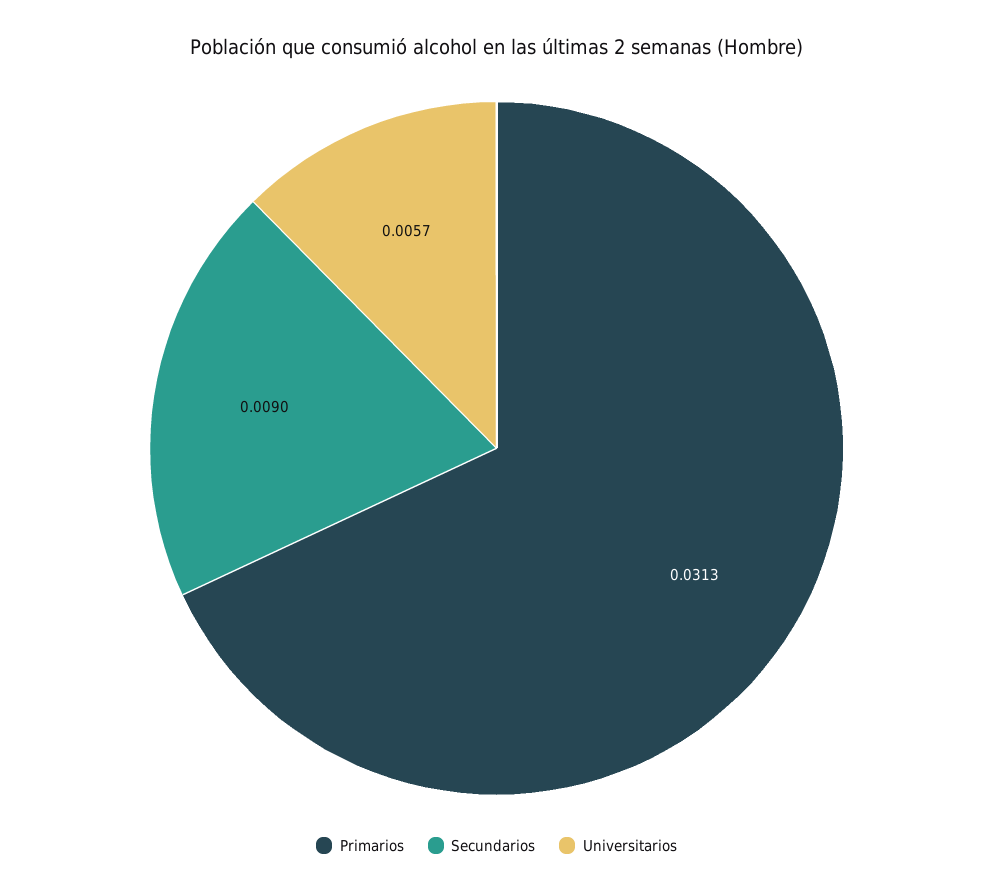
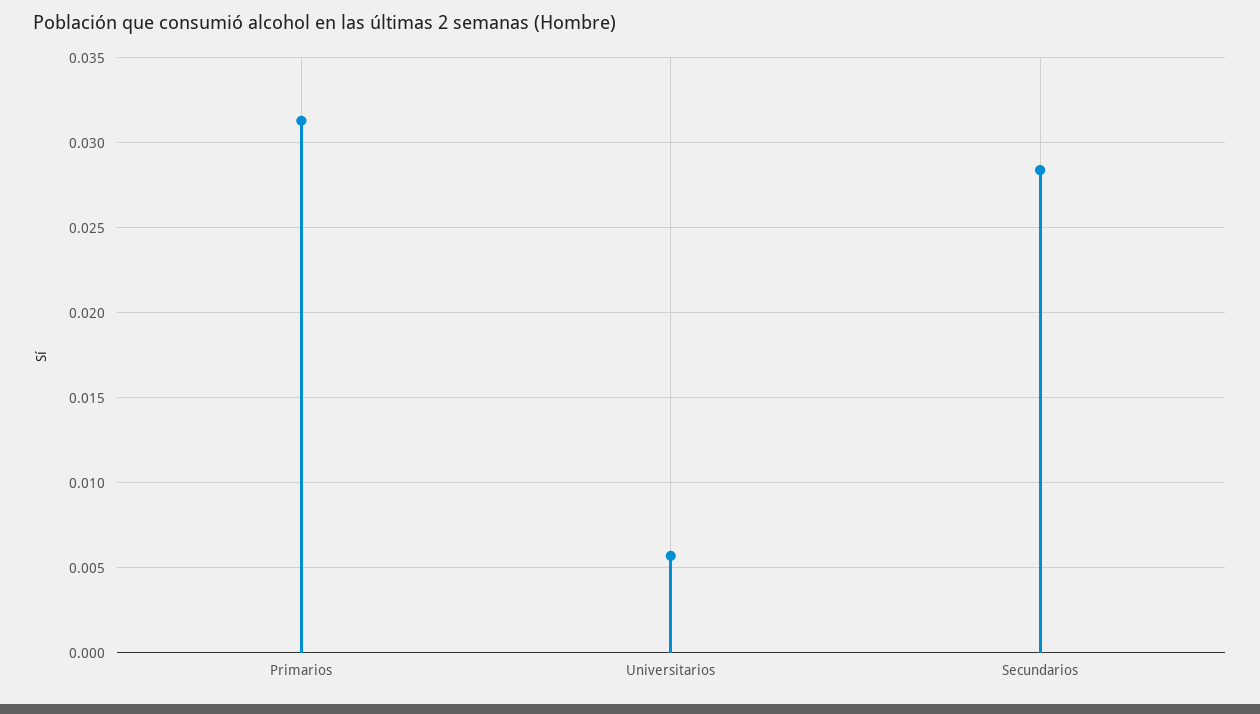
  {
    "Primarios": 0.0313,
-   "Secundarios": 0.009,
+   "Secundarios": 0.0285,
    "Universitarios": 0.0057
  }

